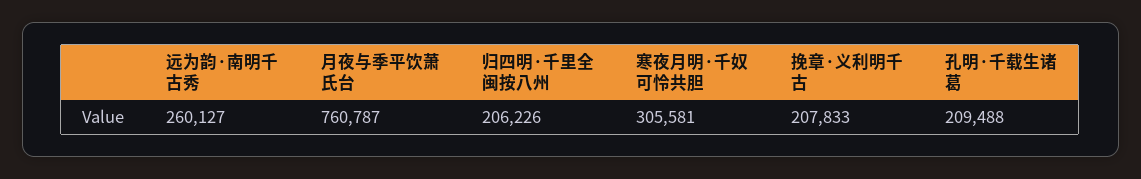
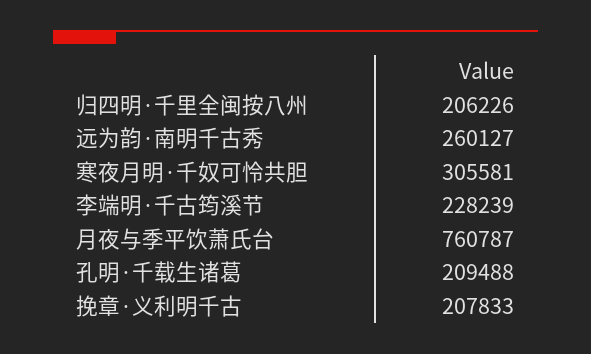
  {
    "远为韵·南明千古秀": 260127,
    "月夜与季平饮萧氏台": 760787,
    "归四明·千里全闽按八州": 206226,
    "寒夜月明·千奴可怜共胆": 305581,
    "挽章·义利明千古": 207833,
-   "孔明·千载生诸葛": 209488
+   "孔明·千载生诸葛": 209488,
+   "李端明·千古筠溪节": 228239
  }

